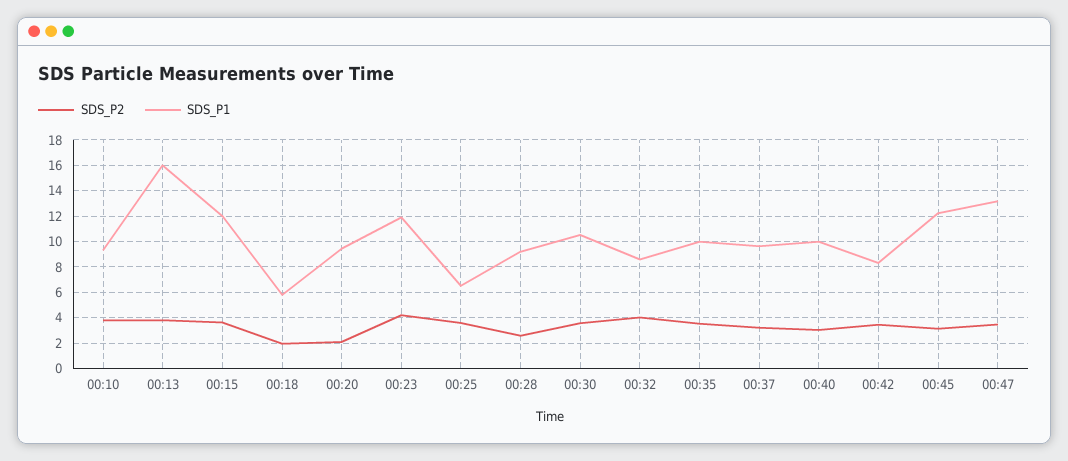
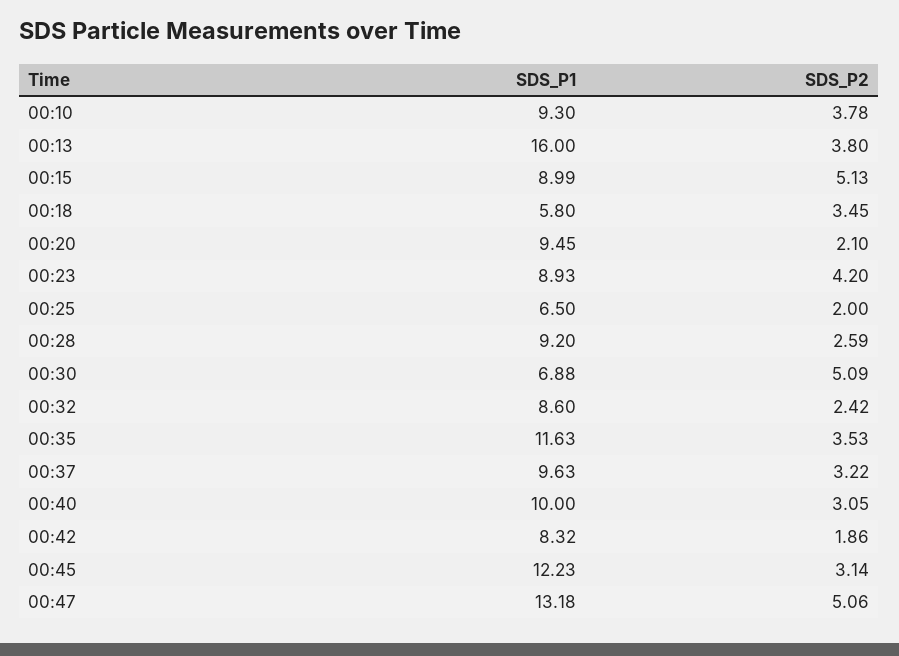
  {
    "SDS_P2": {
      "00:10": 3.78,
      "00:13": 3.8,
-     "00:15": 3.5,
+     "00:15": 5.13,
-     "00:18": 2,
+     "00:18": 3.45,
      "00:20": 2.1,
      "00:23": 4.2,
-     "00:25": 3.5,
+     "00:25": 2,
      "00:28": 2.59,
-     "00:30": 3.5,
+     "00:30": 5.09,
-     "00:32": 4,
+     "00:32": 2.42,
      "00:35": 3.53,
      "00:37": 3.22,
      "00:40": 3.05,
-     "00:42": 3.5,
+     "00:42": 1.86,
      "00:45": 3.14,
-     "00:47": 3.5
+     "00:47": 5.06
    },
    "SDS_P1": {
      "00:10": 9.3,
      "00:13": 16,
-     "00:15": 12,
+     "00:15": 8.99,
      "00:18": 5.8,
      "00:20": 9.45,
-     "00:23": 12,
+     "00:23": 8.93,
      "00:25": 6.5,
      "00:28": 9.2,
-     "00:30": 10.5,
+     "00:30": 6.88,
      "00:32": 8.6,
-     "00:35": 10,
+     "00:35": 11.63,
      "00:37": 9.63,
      "00:40": 10,
      "00:42": 8.32,
      "00:45": 12.23,
      "00:47": 13.18
    }
  }

